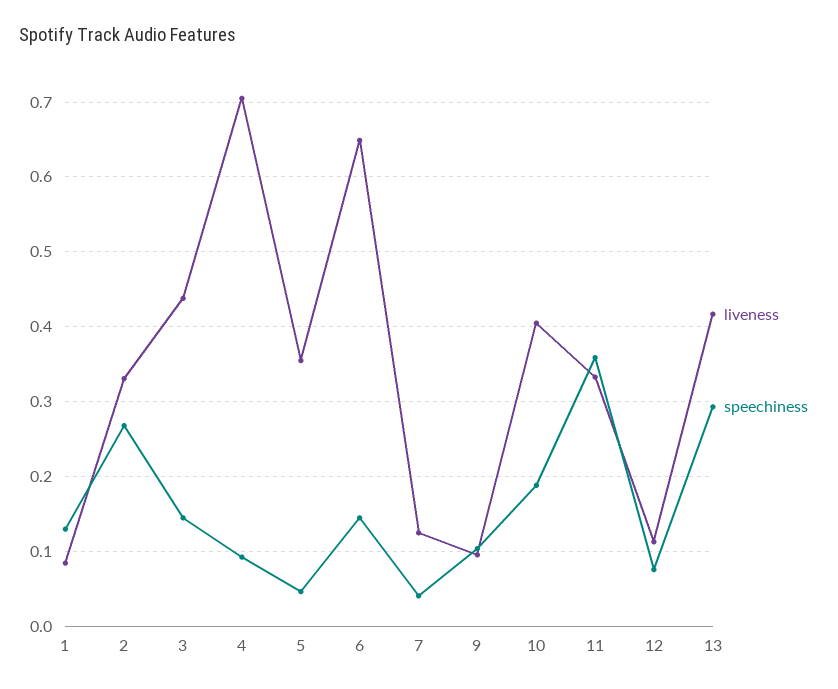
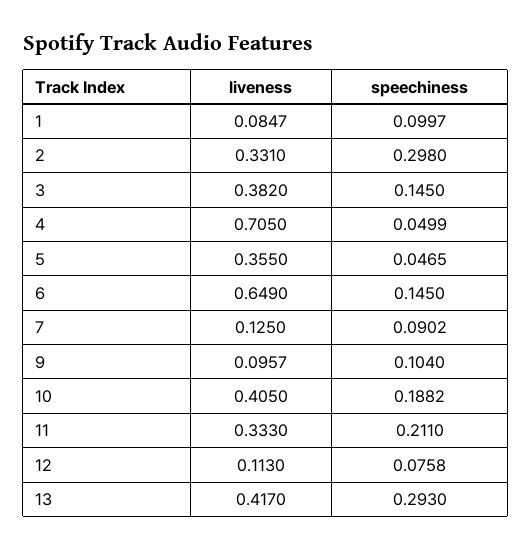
  {
    "liveness": {
      "1": 0.0847,
      "2": 0.331,
-     "3": 0.44,
+     "3": 0.382,
      "4": 0.705,
      "5": 0.355,
      "6": 0.649,
      "7": 0.125,
      "9": 0.0957,
      "10": 0.405,
      "11": 0.333,
      "12": 0.113,
      "13": 0.417
    },
    "speechiness": {
-     "1": 0.13,
+     "1": 0.0997,
-     "2": 0.27,
+     "2": 0.298,
      "3": 0.145,
-     "4": 0.09,
+     "4": 0.0499,
      "5": 0.0465,
      "6": 0.145,
-     "7": 0.04,
+     "7": 0.0902,
      "9": 0.104,
      "10": 0.1882,
-     "11": 0.36,
+     "11": 0.211,
      "12": 0.0758,
      "13": 0.293
    }
  }

